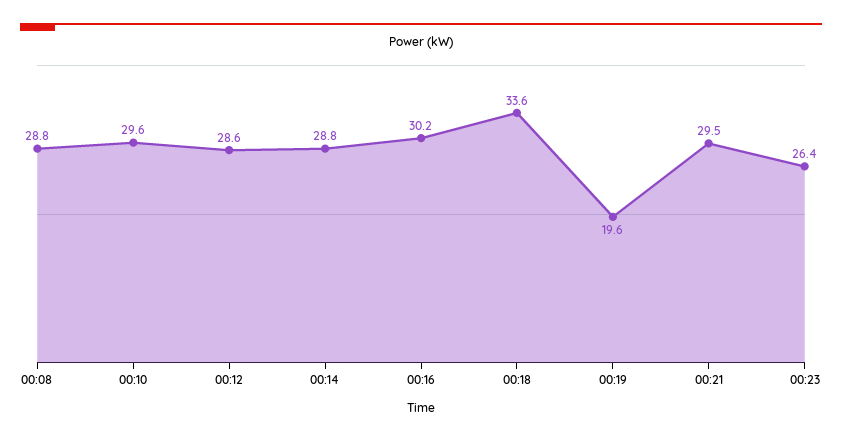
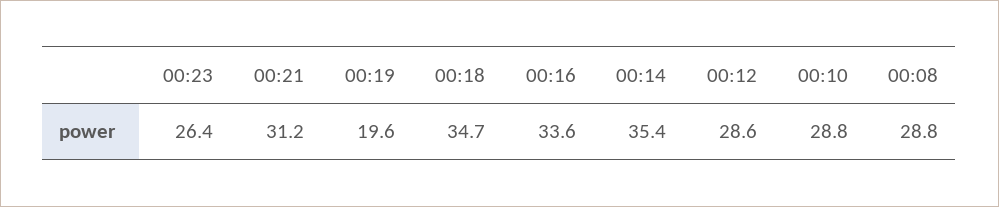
  {
    "00:08": 28.8,
-   "00:10": 29.6,
+   "00:10": 28.8,
    "00:12": 28.6,
-   "00:14": 28.8,
+   "00:14": 35.4,
-   "00:16": 30.2,
+   "00:16": 33.6,
-   "00:18": 33.6,
+   "00:18": 34.7,
    "00:19": 19.6,
-   "00:21": 29.5,
+   "00:21": 31.2,
    "00:23": 26.4
  }

